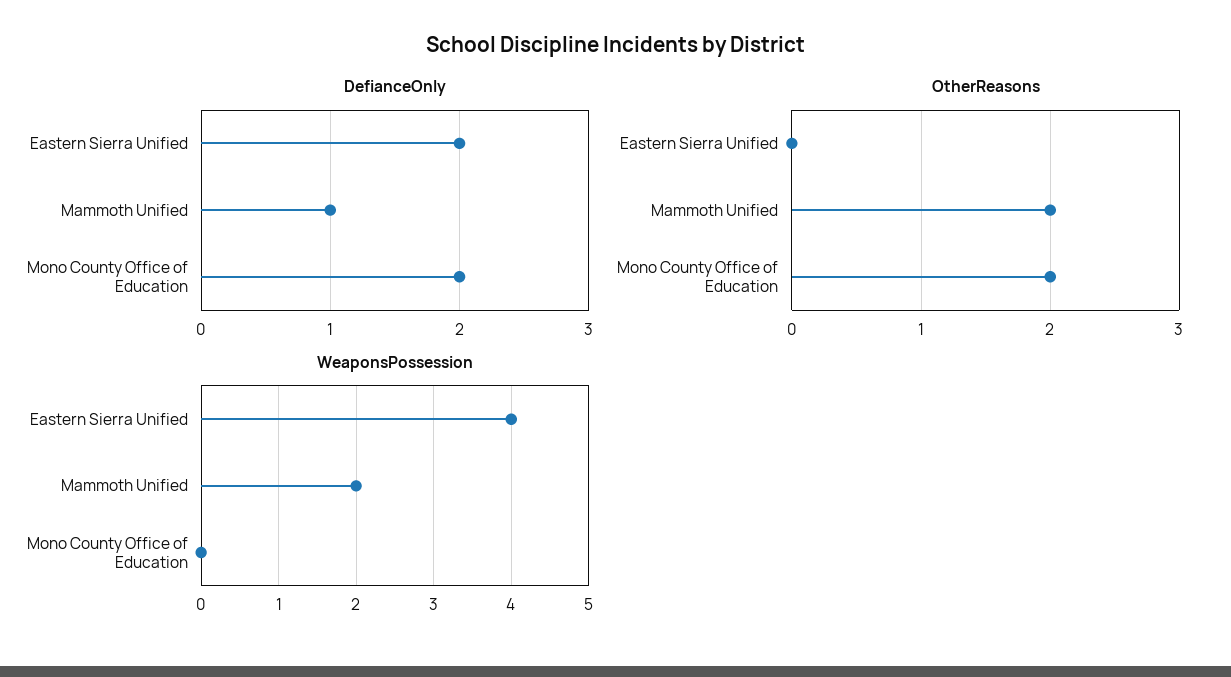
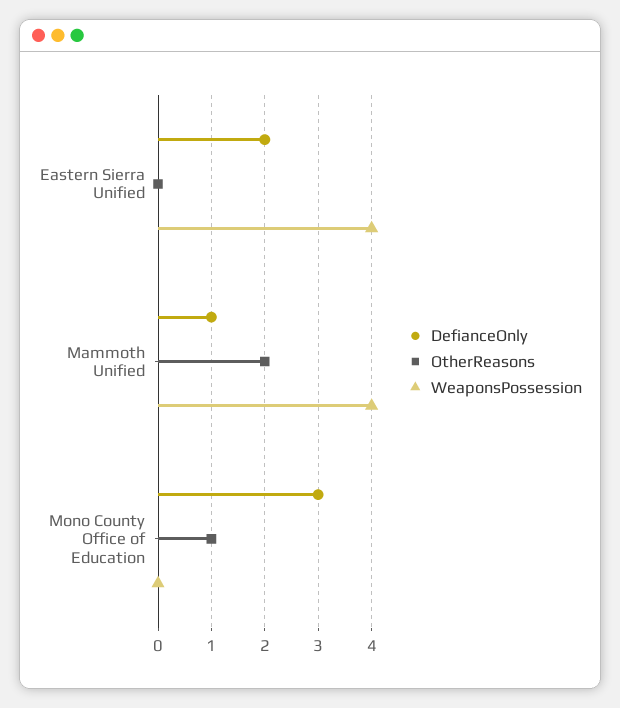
  {
    "DefianceOnly": {
      "Eastern Sierra Unified": 2,
      "Mammoth Unified": 1,
-     "Mono County Office of Education": 2
+     "Mono County Office of Education": 3
    },
    "OtherReasons": {
      "Eastern Sierra Unified": 0,
      "Mammoth Unified": 2,
-     "Mono County Office of Education": 2
+     "Mono County Office of Education": 1
    },
    "WeaponsPossession": {
      "Eastern Sierra Unified": 4,
-     "Mammoth Unified": 2,
+     "Mammoth Unified": 4,
      "Mono County Office of Education": 0
    }
  }

